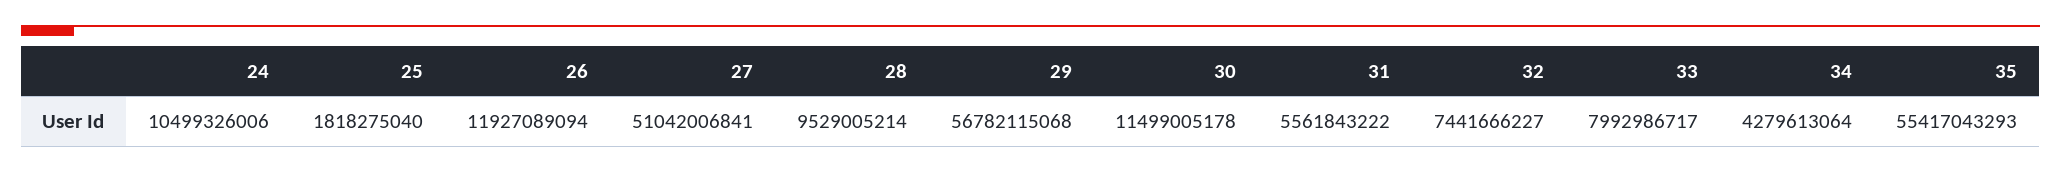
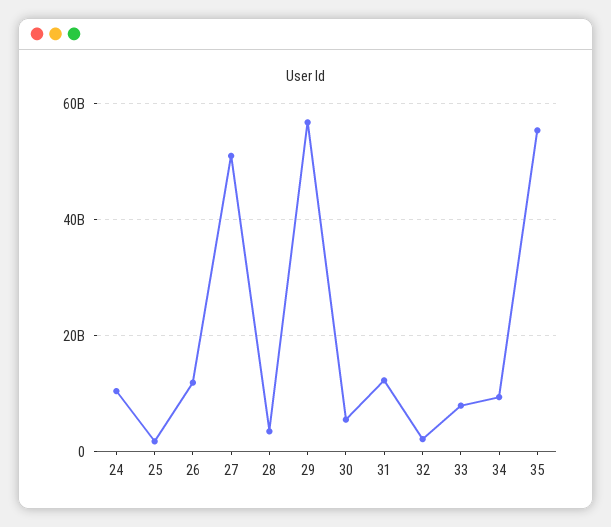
  {
    "24": 10499326006,
    "25": 1818275040,
    "26": 11927089094,
    "27": 51042006841,
-   "28": 9529005214,
+   "28": 4000000000,
    "29": 56782115068,
-   "30": 11499005178,
+   "30": 6000000000,
-   "31": 5561843222,
+   "31": 12000000000,
-   "32": 7441666227,
+   "32": 2000000000,
    "33": 7992986717,
-   "34": 4279613064,
+   "34": 10000000000,
    "35": 55417043293
  }

